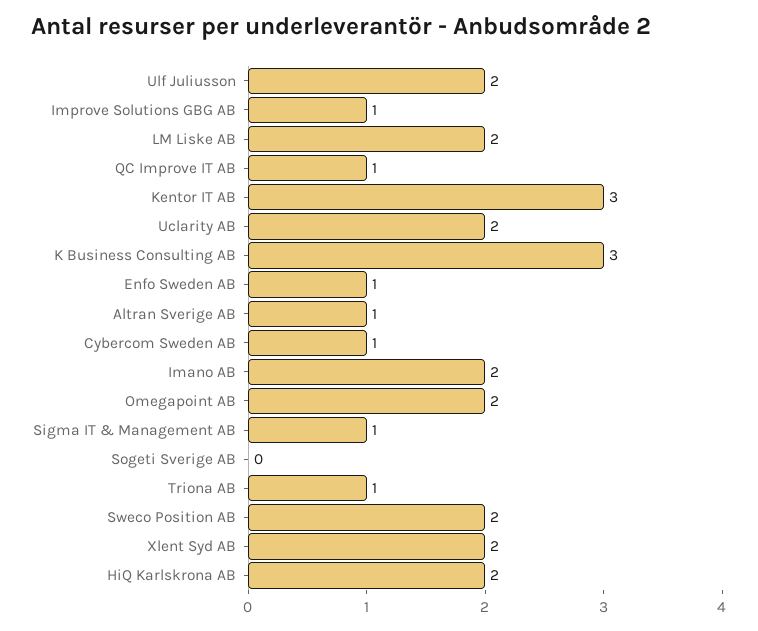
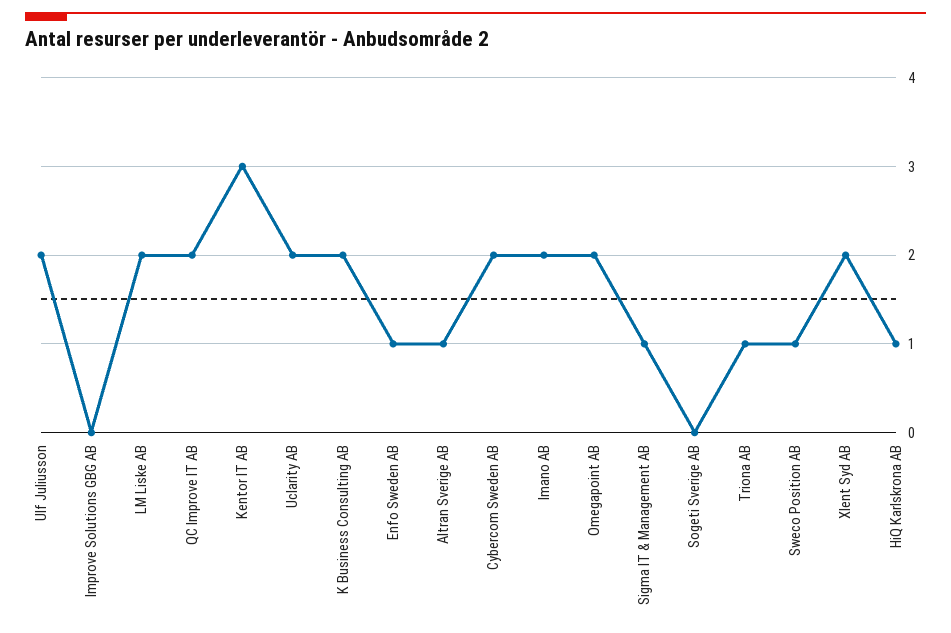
  {
    "Ulf Juliusson": 2,
-   "Improve Solutions GBG AB": 1,
+   "Improve Solutions GBG AB": 0,
    "LM Liske AB": 2,
-   "QC Improve IT AB": 1,
+   "QC Improve IT AB": 2,
    "Kentor IT AB": 3,
    "Uclarity AB": 2,
-   "K Business Consulting AB": 3,
+   "K Business Consulting AB": 2,
    "Enfo Sweden AB": 1,
    "Altran Sverige AB": 1,
-   "Cybercom Sweden AB": 1,
+   "Cybercom Sweden AB": 2,
    "Imano AB": 2,
    "Omegapoint AB": 2,
    "Sigma IT & Management AB": 1,
    "Sogeti Sverige AB": 0,
    "Triona AB": 1,
-   "Sweco Position AB": 2,
+   "Sweco Position AB": 1,
    "Xlent Syd AB": 2,
-   "HiQ Karlskrona AB": 2
+   "HiQ Karlskrona AB": 1
  }

